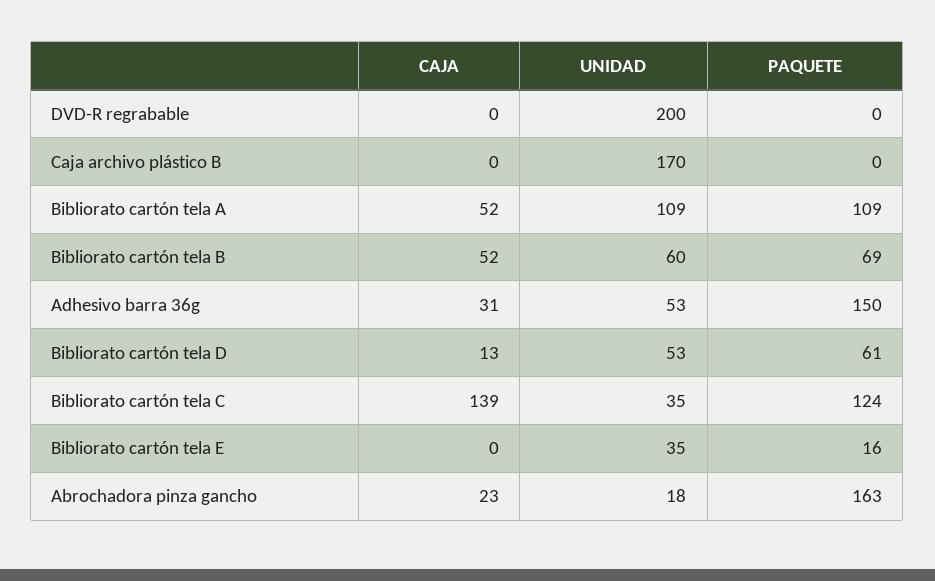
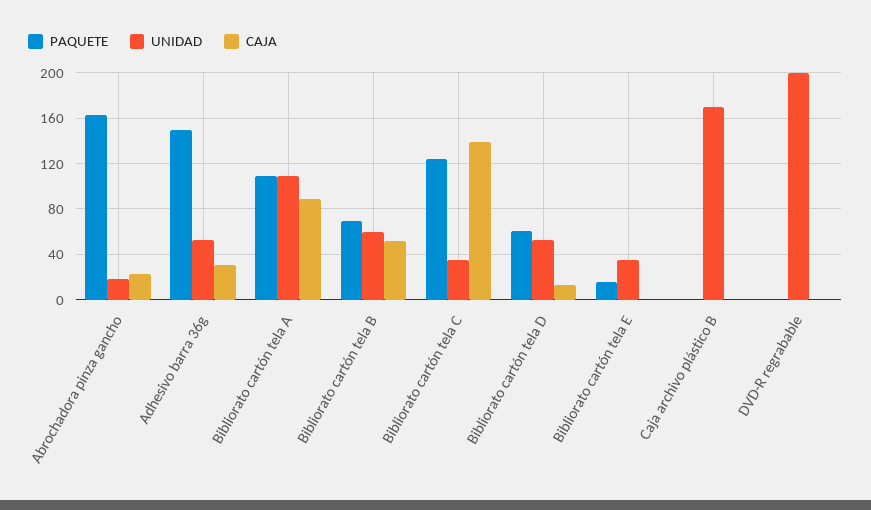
  {
    "CAJA": {
      "DVD-R regrabable": 0,
      "Caja archivo plástico B": 0,
-     "Bibliorato cartón tela A": 52,
+     "Bibliorato cartón tela A": 90,
      "Bibliorato cartón tela B": 52,
      "Adhesivo barra 36g": 31,
      "Bibliorato cartón tela D": 13,
      "Bibliorato cartón tela C": 139,
      "Bibliorato cartón tela E": 0,
      "Abrochadora pinza gancho": 23
    },
    "UNIDAD": {
      "DVD-R regrabable": 200,
      "Caja archivo plástico B": 170,
      "Bibliorato cartón tela A": 109,
      "Bibliorato cartón tela B": 60,
      "Adhesivo barra 36g": 53,
      "Bibliorato cartón tela D": 53,
      "Bibliorato cartón tela C": 35,
      "Bibliorato cartón tela E": 35,
      "Abrochadora pinza gancho": 18
    },
    "PAQUETE": {
      "DVD-R regrabable": 0,
      "Caja archivo plástico B": 0,
      "Bibliorato cartón tela A": 109,
      "Bibliorato cartón tela B": 69,
      "Adhesivo barra 36g": 150,
      "Bibliorato cartón tela D": 61,
      "Bibliorato cartón tela C": 124,
      "Bibliorato cartón tela E": 16,
      "Abrochadora pinza gancho": 163
    }
  }

